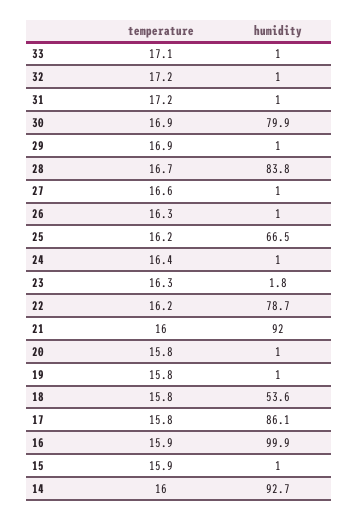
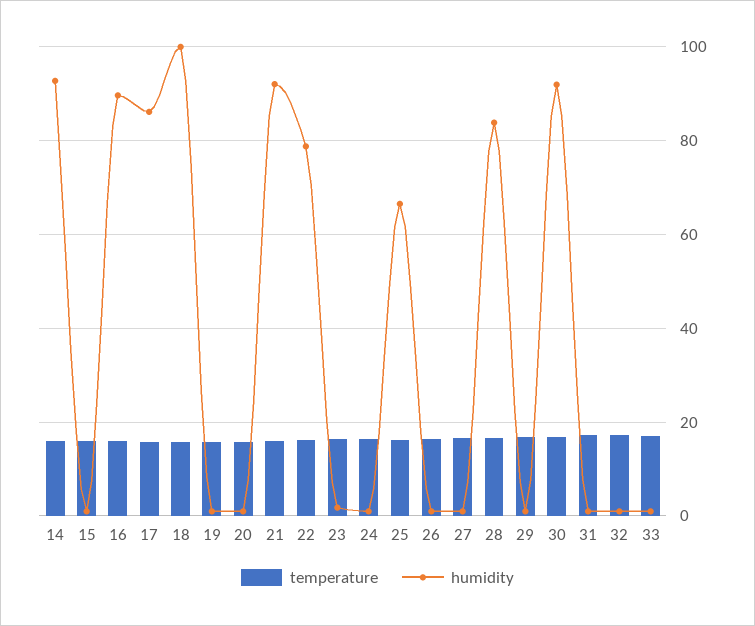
  {
    "temperature": {
      "33": 17.1,
      "32": 17.2,
      "31": 17.2,
      "30": 16.9,
      "29": 16.9,
      "28": 16.7,
      "27": 16.6,
      "26": 16.3,
      "25": 16.2,
      "24": 16.4,
      "23": 16.3,
      "22": 16.2,
      "21": 16,
      "20": 15.8,
      "19": 15.8,
      "18": 15.8,
      "17": 15.8,
      "16": 15.9,
      "15": 15.9,
      "14": 16
    },
    "humidity": {
      "33": 1,
      "32": 1,
      "31": 1,
-     "30": 79.9,
+     "30": 92,
      "29": 1,
      "28": 83.8,
      "27": 1,
      "26": 1,
      "25": 66.5,
      "24": 1,
      "23": 1.8,
      "22": 78.7,
      "21": 92,
      "20": 1,
      "19": 1,
-     "18": 53.6,
+     "18": 100,
      "17": 86.1,
-     "16": 99.9,
+     "16": 90,
      "15": 1,
      "14": 92.7
    }
  }

